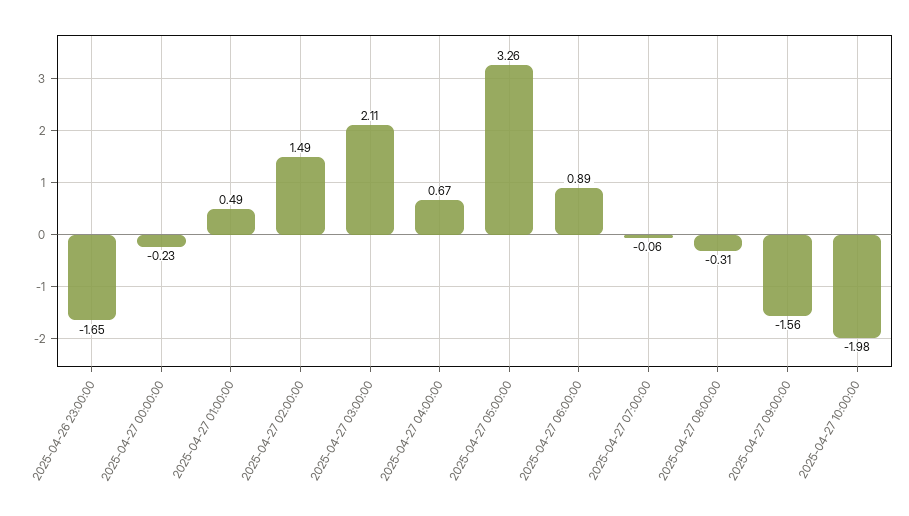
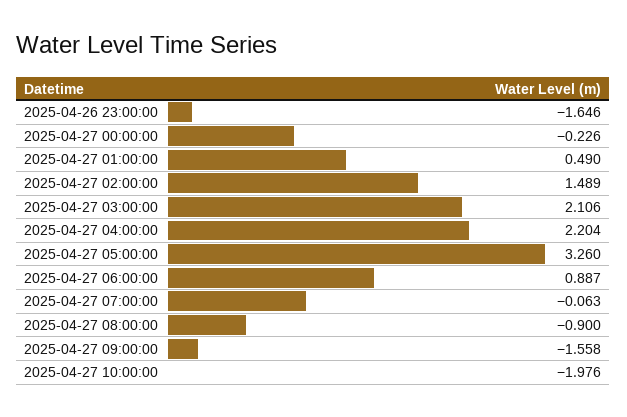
  {
    "2025-04-26 23:00:00": -1.646,
    "2025-04-27 00:00:00": -0.226,
    "2025-04-27 01:00:00": 0.49,
    "2025-04-27 02:00:00": 1.489,
    "2025-04-27 03:00:00": 2.106,
-   "2025-04-27 04:00:00": 0.67,
+   "2025-04-27 04:00:00": 2.204,
    "2025-04-27 05:00:00": 3.26,
    "2025-04-27 06:00:00": 0.887,
    "2025-04-27 07:00:00": -0.063,
-   "2025-04-27 08:00:00": -0.31,
+   "2025-04-27 08:00:00": -0.9,
    "2025-04-27 09:00:00": -1.558,
    "2025-04-27 10:00:00": -1.976
  }

